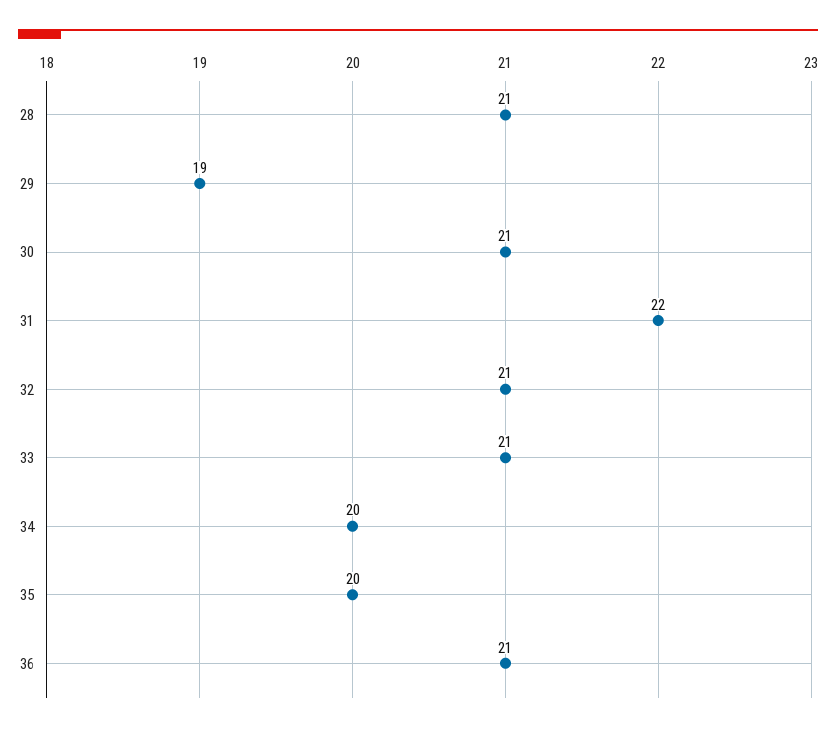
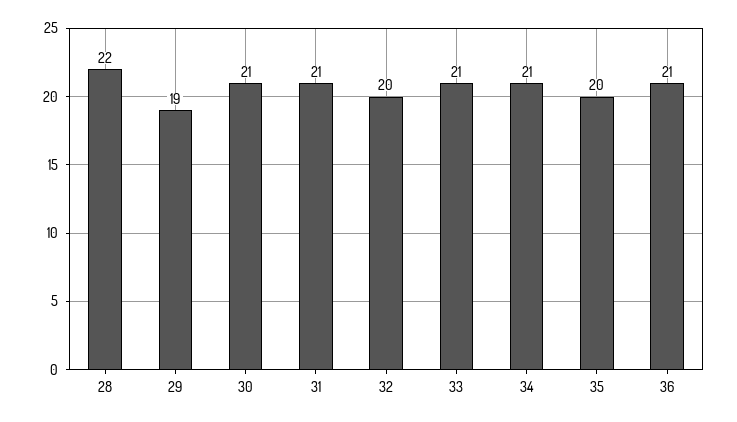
  {
-   "28": 21,
+   "28": 22,
    "29": 19,
    "30": 21,
-   "31": 22,
+   "31": 21,
-   "32": 21,
+   "32": 20,
    "33": 21,
-   "34": 20,
+   "34": 21,
    "35": 20,
    "36": 21
  }

